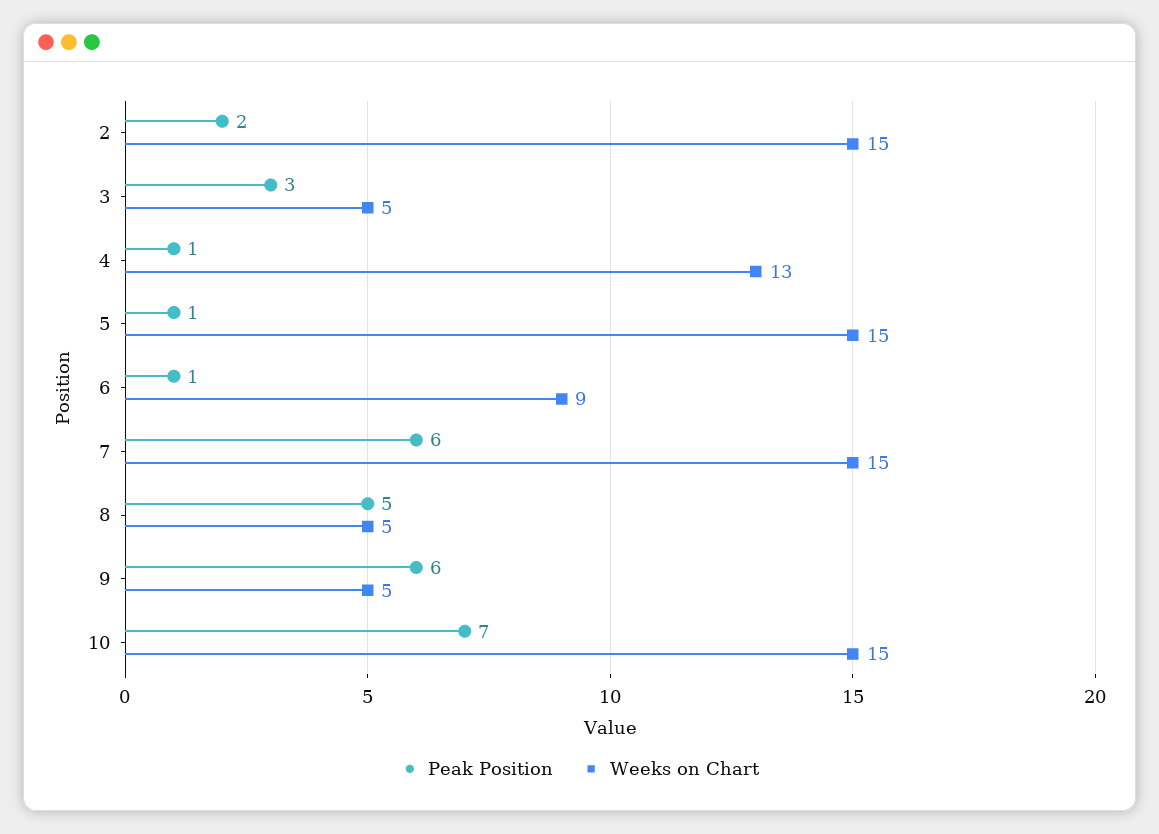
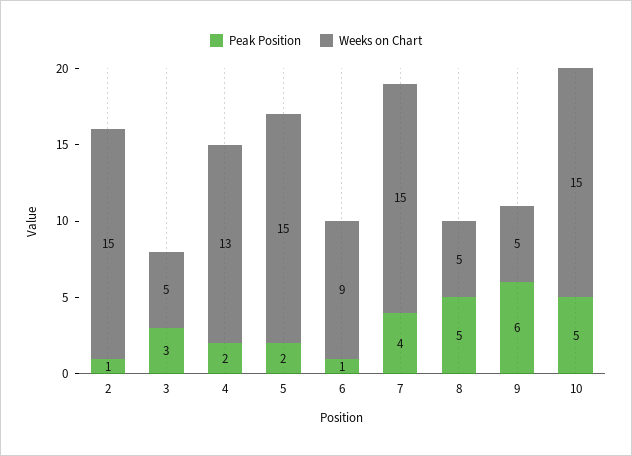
  {
    "Peak Position": {
-     "2": 2,
+     "2": 1,
      "3": 3,
-     "4": 1,
+     "4": 2,
-     "5": 1,
+     "5": 2,
      "6": 1,
-     "7": 6,
+     "7": 4,
      "8": 5,
      "9": 6,
-     "10": 7
+     "10": 5
    },
    "Weeks on Chart": {
      "2": 15,
      "3": 5,
      "4": 13,
      "5": 15,
      "6": 9,
      "7": 15,
      "8": 5,
      "9": 5,
      "10": 15
    }
  }

